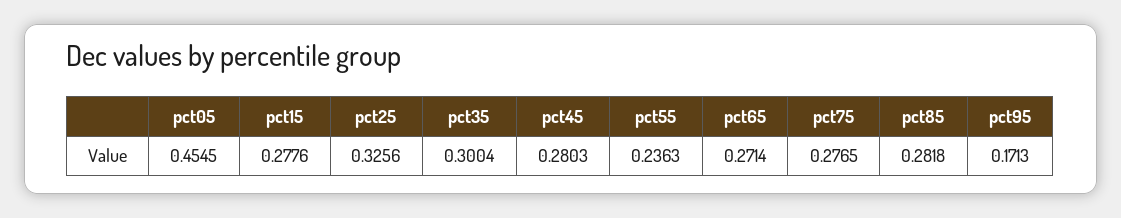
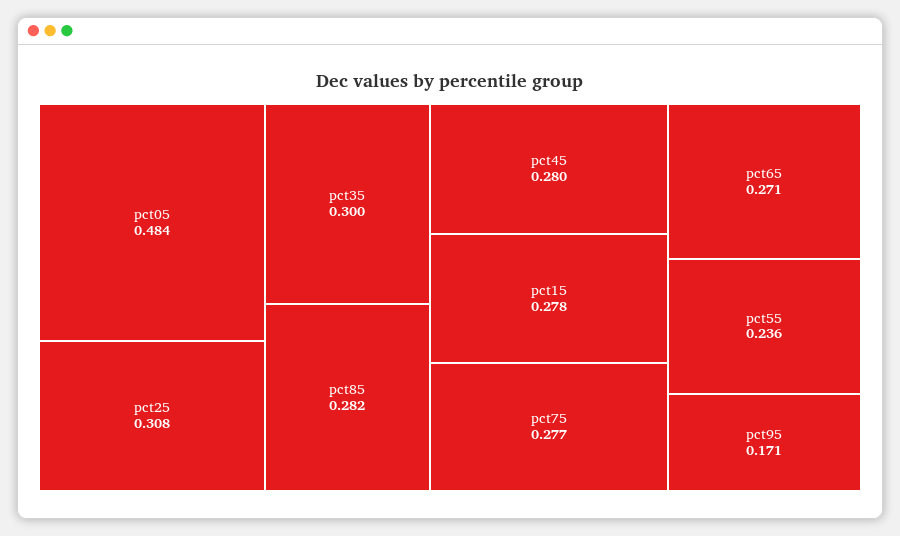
  {
-   "pct05": 0.4545,
+   "pct05": 0.484,
    "pct15": 0.2776,
-   "pct25": 0.3256,
+   "pct25": 0.308,
    "pct35": 0.3004,
    "pct45": 0.2803,
    "pct55": 0.2363,
    "pct65": 0.2714,
    "pct75": 0.2765,
    "pct85": 0.2818,
    "pct95": 0.1713
  }

